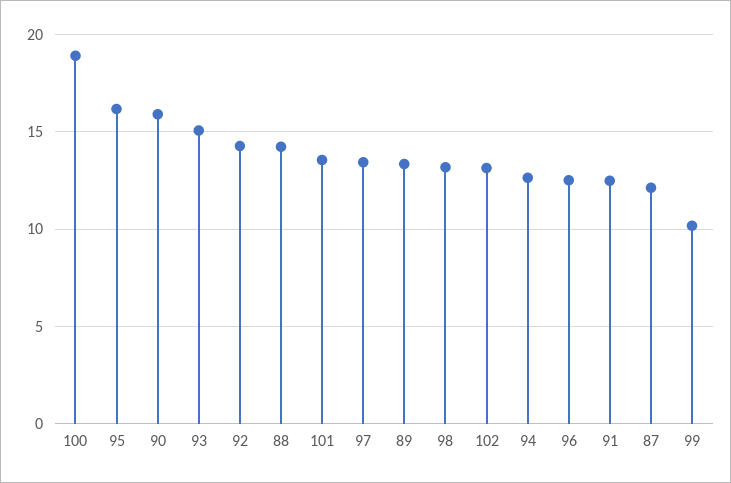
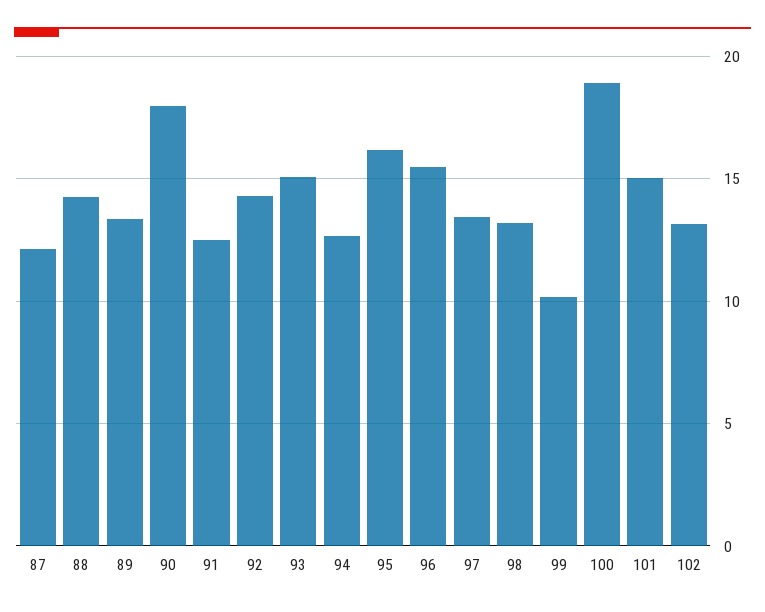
  {
    "100": 19,
    "95": 16,
-   "90": 16,
+   "90": 18,
    "93": 15,
    "92": 14.5,
    "88": 14,
-   "101": 13.5,
+   "101": 15,
    "97": 13.5,
    "89": 13.5,
    "98": 13,
    "102": 13,
    "94": 12.5,
-   "96": 12.5,
+   "96": 15.5,
    "91": 12.5,
    "87": 12,
    "99": 10
  }

